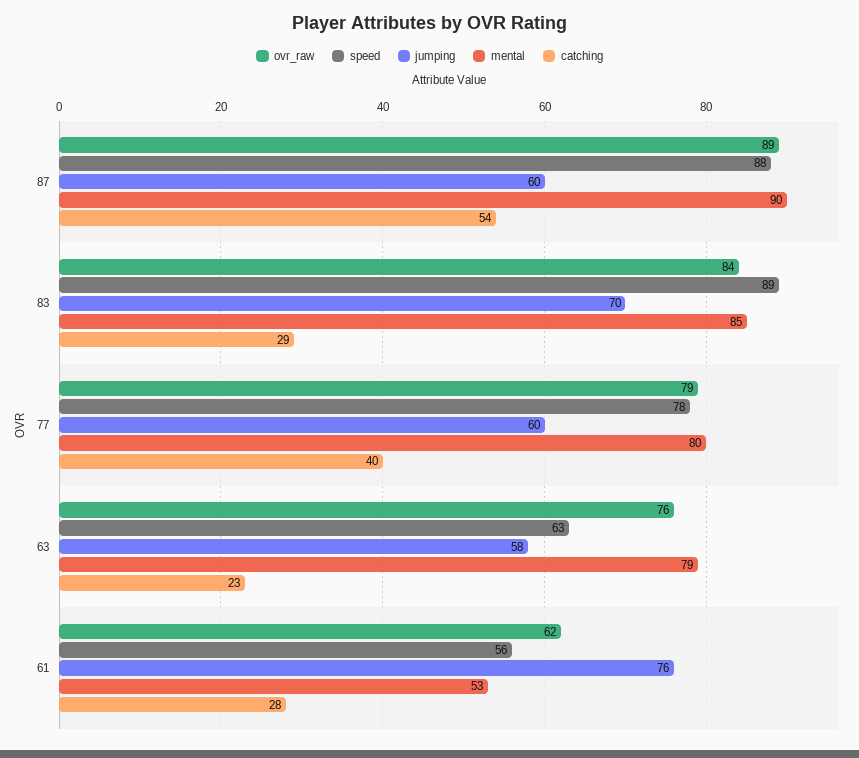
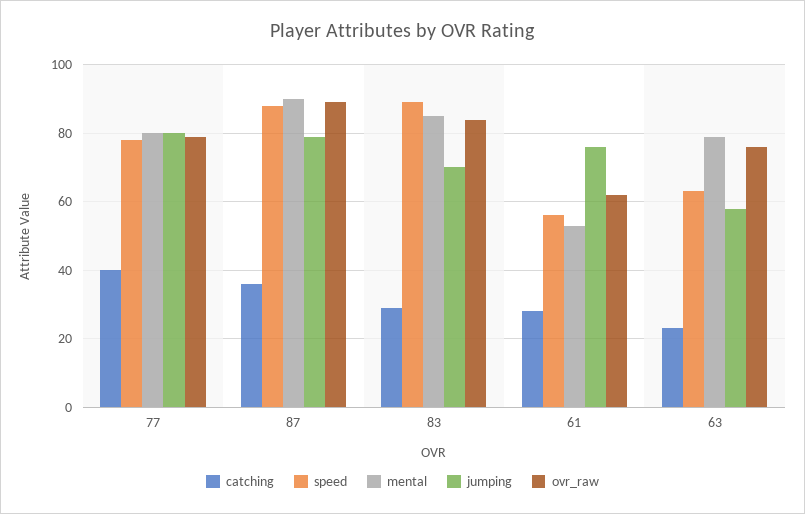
  {
    "ovr_raw": {
      "87": 89,
      "83": 84,
      "77": 79,
      "63": 76,
      "61": 62
    },
    "speed": {
      "87": 88,
      "83": 89,
      "77": 78,
      "63": 63,
      "61": 56
    },
    "jumping": {
-     "87": 60,
+     "87": 80,
      "83": 70,
-     "77": 60,
+     "77": 80,
      "63": 58,
      "61": 76
    },
    "mental": {
      "87": 90,
      "83": 85,
      "77": 80,
      "63": 79,
      "61": 53
    },
    "catching": {
-     "87": 54,
+     "87": 35,
      "83": 29,
      "77": 40,
      "63": 23,
      "61": 28
    }
  }

